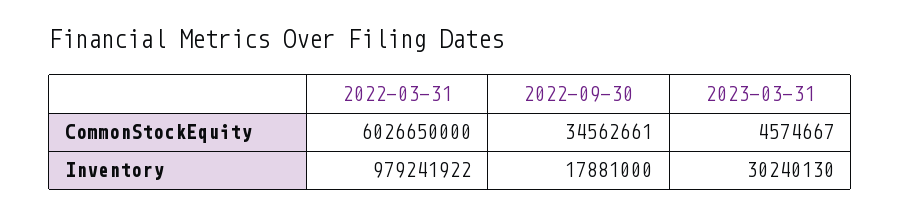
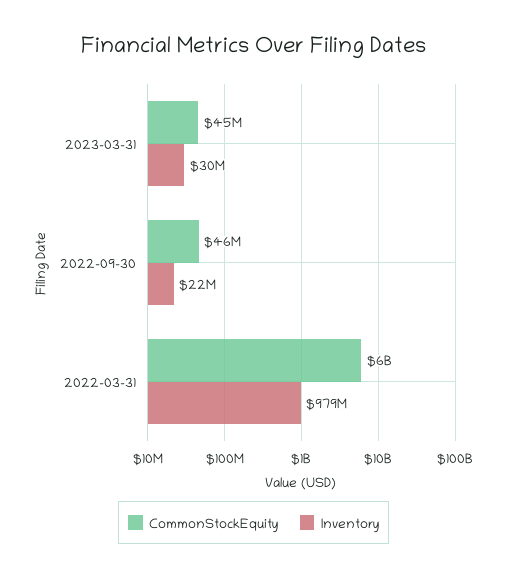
  {
    "CommonStockEquity": {
      "2022-03-31": 6026650000,
-     "2022-09-30": 34562661,
+     "2022-09-30": 46000000,
-     "2023-03-31": 4574667
+     "2023-03-31": 45000000
    },
    "Inventory": {
      "2022-03-31": 979241922,
-     "2022-09-30": 17881000,
+     "2022-09-30": 22000000,
      "2023-03-31": 30240130
    }
  }

